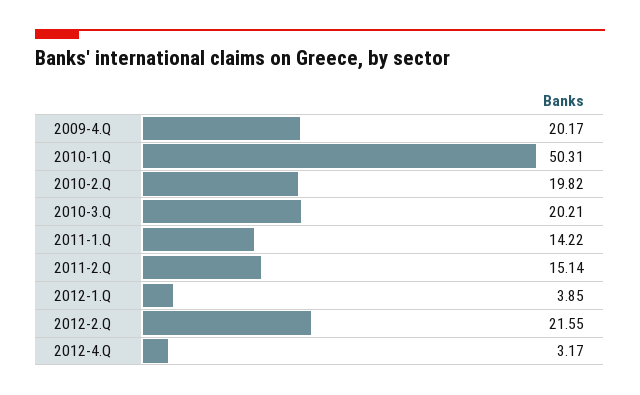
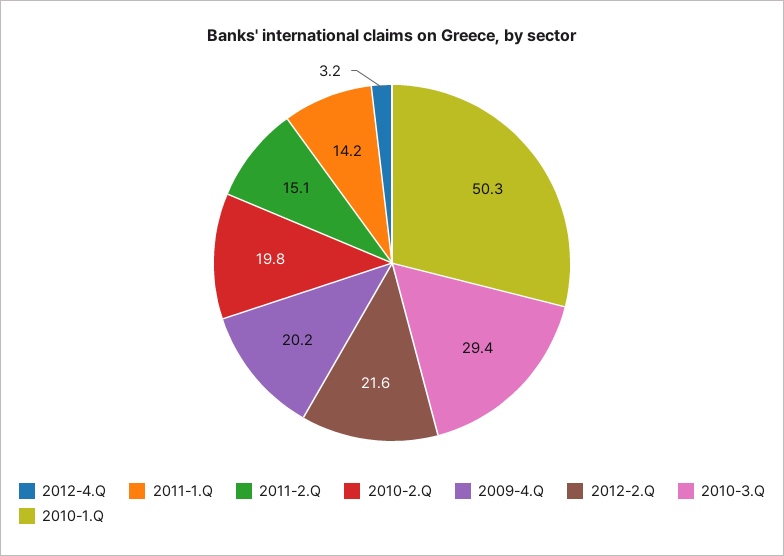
  {
    "2009-4.Q": 20.17,
    "2010-1.Q": 50.31,
    "2010-2.Q": 19.82,
-   "2010-3.Q": 20.21,
+   "2010-3.Q": 29.4,
    "2011-1.Q": 14.22,
    "2011-2.Q": 15.14,
-   "2012-1.Q": 3.85,
    "2012-2.Q": 21.55,
    "2012-4.Q": 3.17
  }

